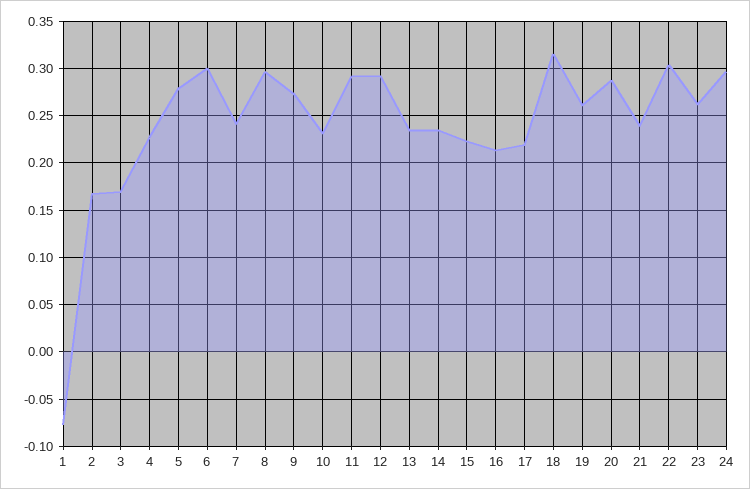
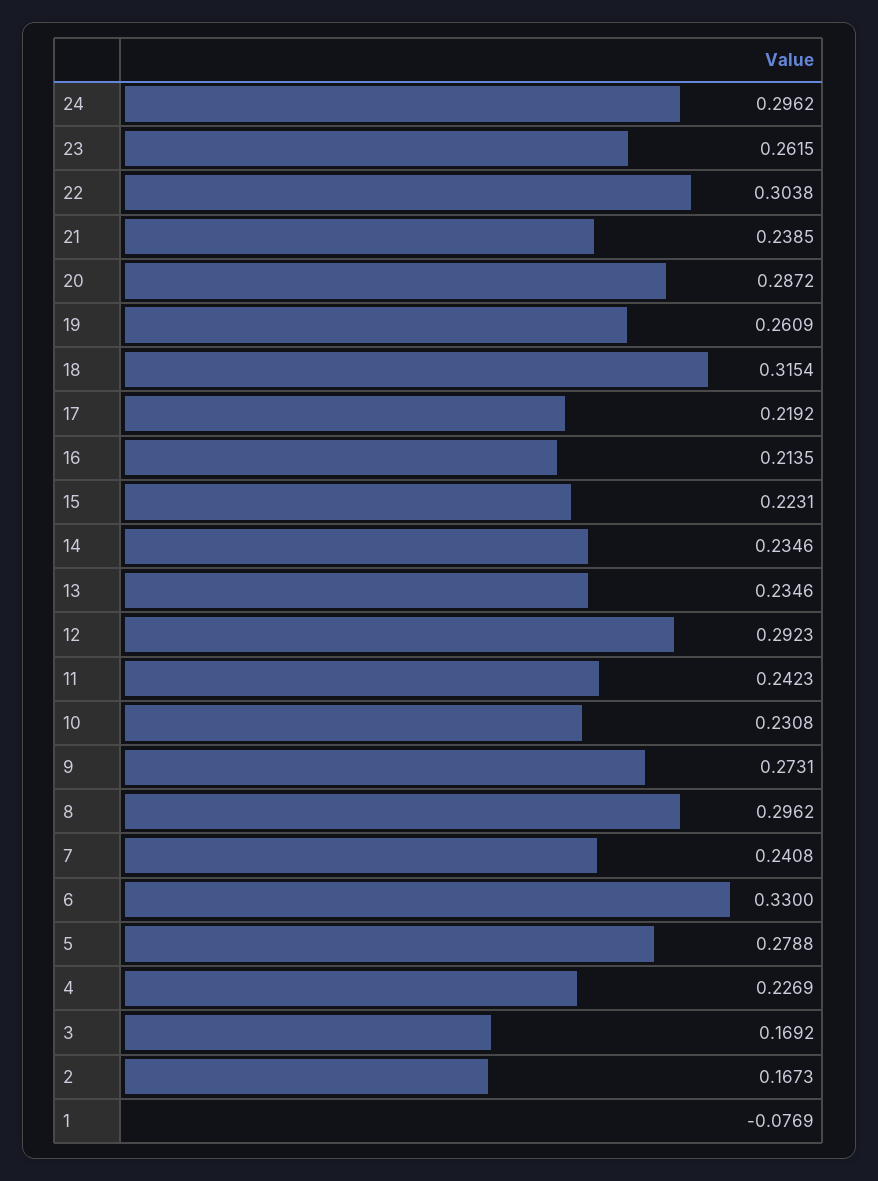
  {
    "1": -0.0769,
    "2": 0.1673,
    "3": 0.1692,
    "4": 0.2269,
    "5": 0.2788,
-   "6": 0.3,
+   "6": 0.33,
    "7": 0.2408,
    "8": 0.2962,
    "9": 0.2731,
    "10": 0.2308,
-   "11": 0.29,
+   "11": 0.2423,
    "12": 0.2923,
    "13": 0.2346,
    "14": 0.2346,
    "15": 0.2231,
    "16": 0.2135,
    "17": 0.2192,
    "18": 0.3154,
    "19": 0.2609,
    "20": 0.2872,
    "21": 0.2385,
    "22": 0.3038,
    "23": 0.2615,
    "24": 0.2962
  }

